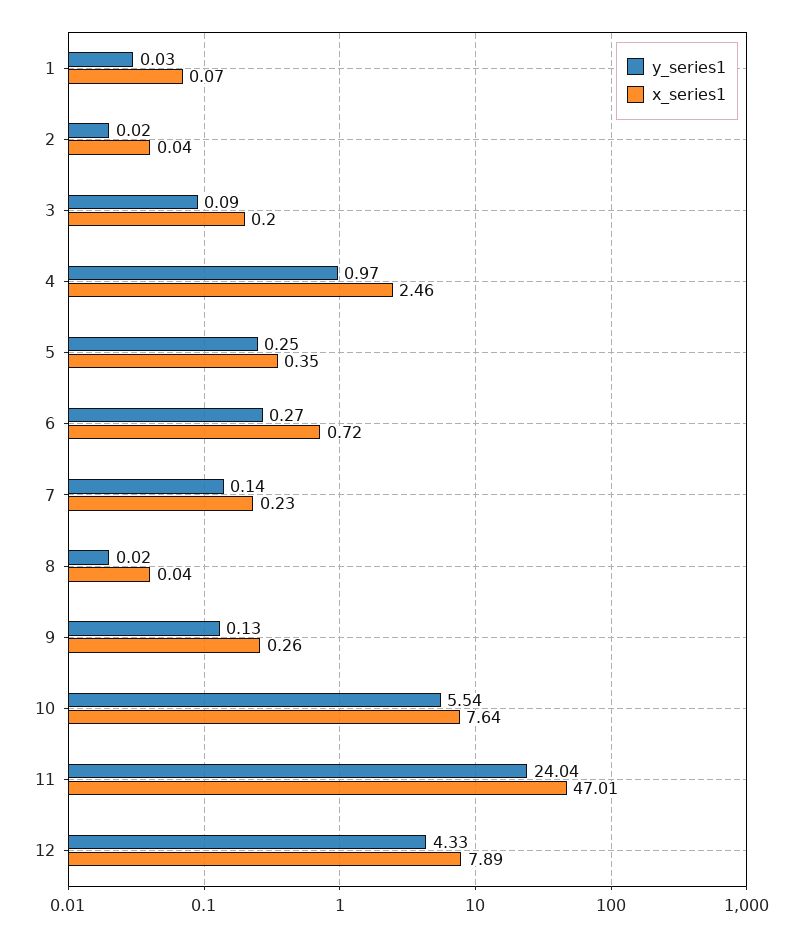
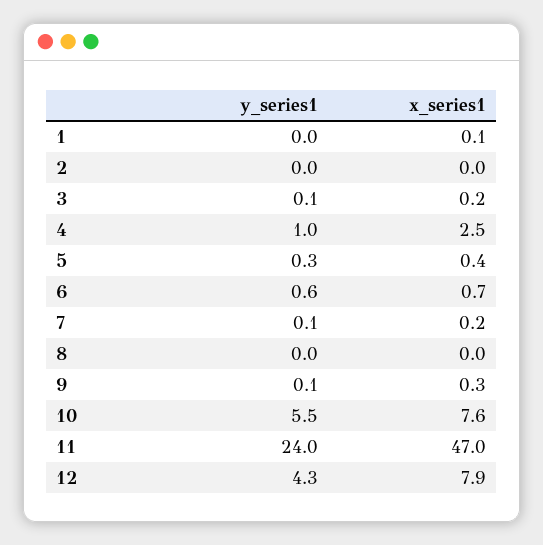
  {
    "y_series1": {
      "1": 0.03,
      "2": 0.02,
      "3": 0.09,
      "4": 0.97,
      "5": 0.25,
-     "6": 0.27,
+     "6": 0.6,
      "7": 0.14,
      "8": 0.02,
      "9": 0.13,
      "10": 5.54,
      "11": 24.04,
      "12": 4.33
    },
    "x_series1": {
      "1": 0.07,
      "2": 0.04,
      "3": 0.2,
      "4": 2.46,
      "5": 0.35,
      "6": 0.72,
      "7": 0.23,
      "8": 0.04,
      "9": 0.26,
      "10": 7.64,
      "11": 47.01,
      "12": 7.89
    }
  }

